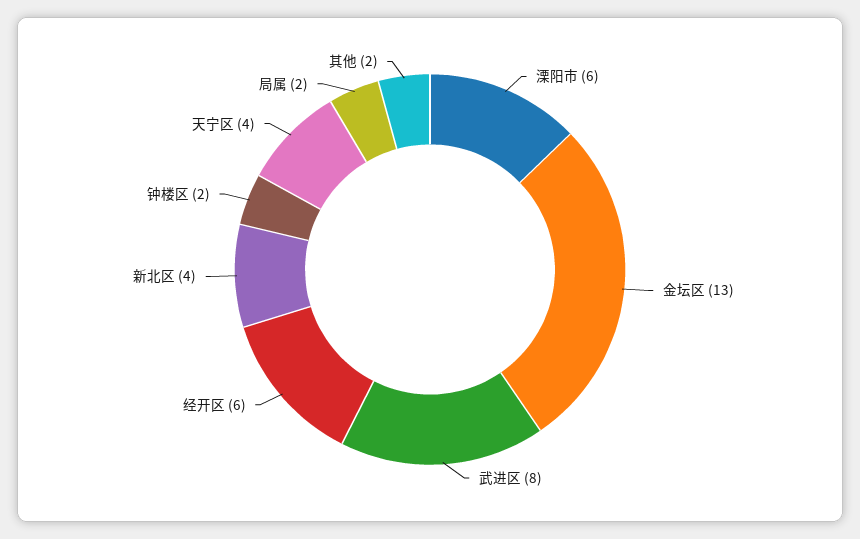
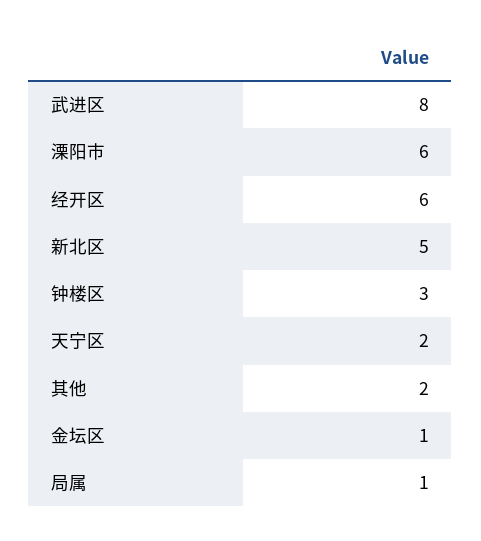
  {
    "溧阳市": 6,
-   "金坛区": 13,
+   "金坛区": 1,
    "武进区": 8,
    "经开区": 6,
-   "新北区": 4,
+   "新北区": 5,
-   "钟楼区": 2,
+   "钟楼区": 3,
-   "天宁区": 4,
+   "天宁区": 2,
-   "局属": 2,
+   "局属": 1,
    "其他": 2
  }

